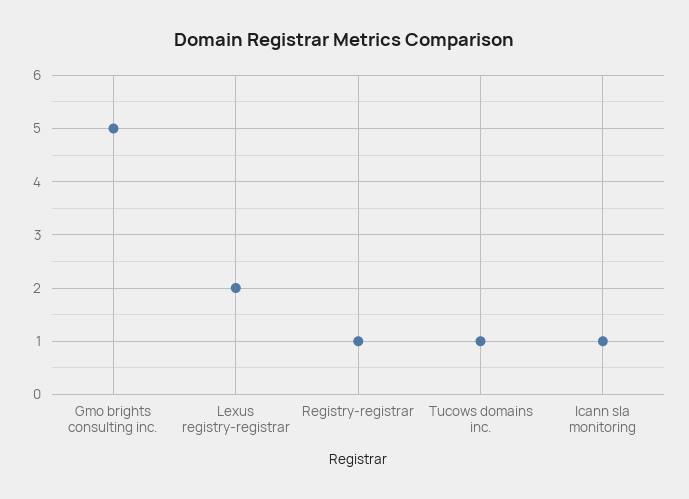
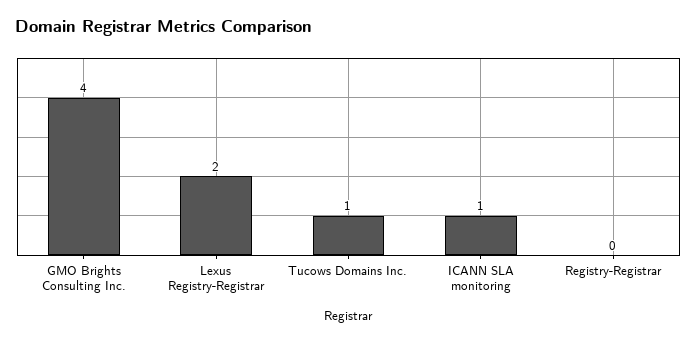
  {
-   "Gmo brights consulting inc.": 5,
+   "Gmo brights consulting inc.": 4,
    "Lexus registry-registrar": 2,
-   "Registry-registrar": 1,
+   "Registry-registrar": 0,
    "Tucows domains inc.": 1,
    "Icann sla monitoring": 1
  }

